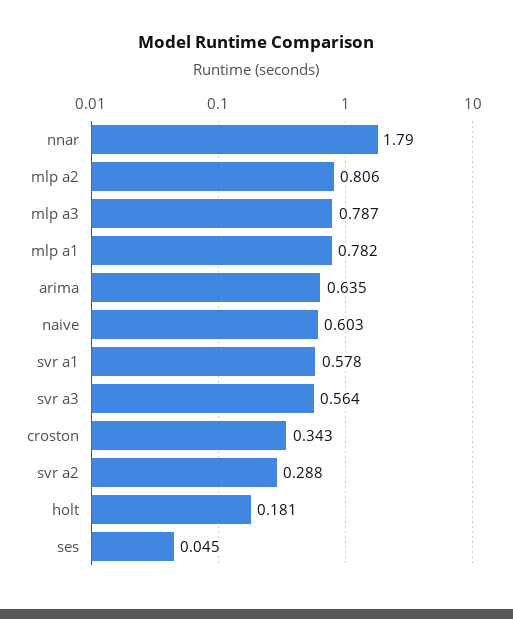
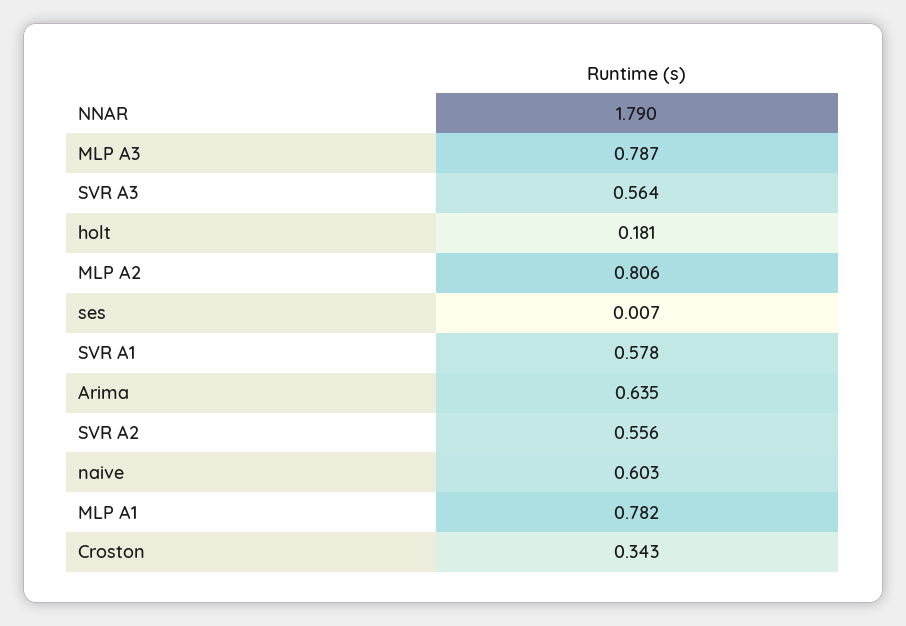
  {
    "nnar": 1.79,
    "mlp a2": 0.806,
    "mlp a3": 0.787,
    "mlp a1": 0.782,
    "arima": 0.635,
    "naive": 0.603,
    "svr a1": 0.578,
    "svr a3": 0.564,
    "croston": 0.343,
-   "svr a2": 0.288,
+   "svr a2": 0.556,
    "holt": 0.181,
-   "ses": 0.045
+   "ses": 0.007
  }

